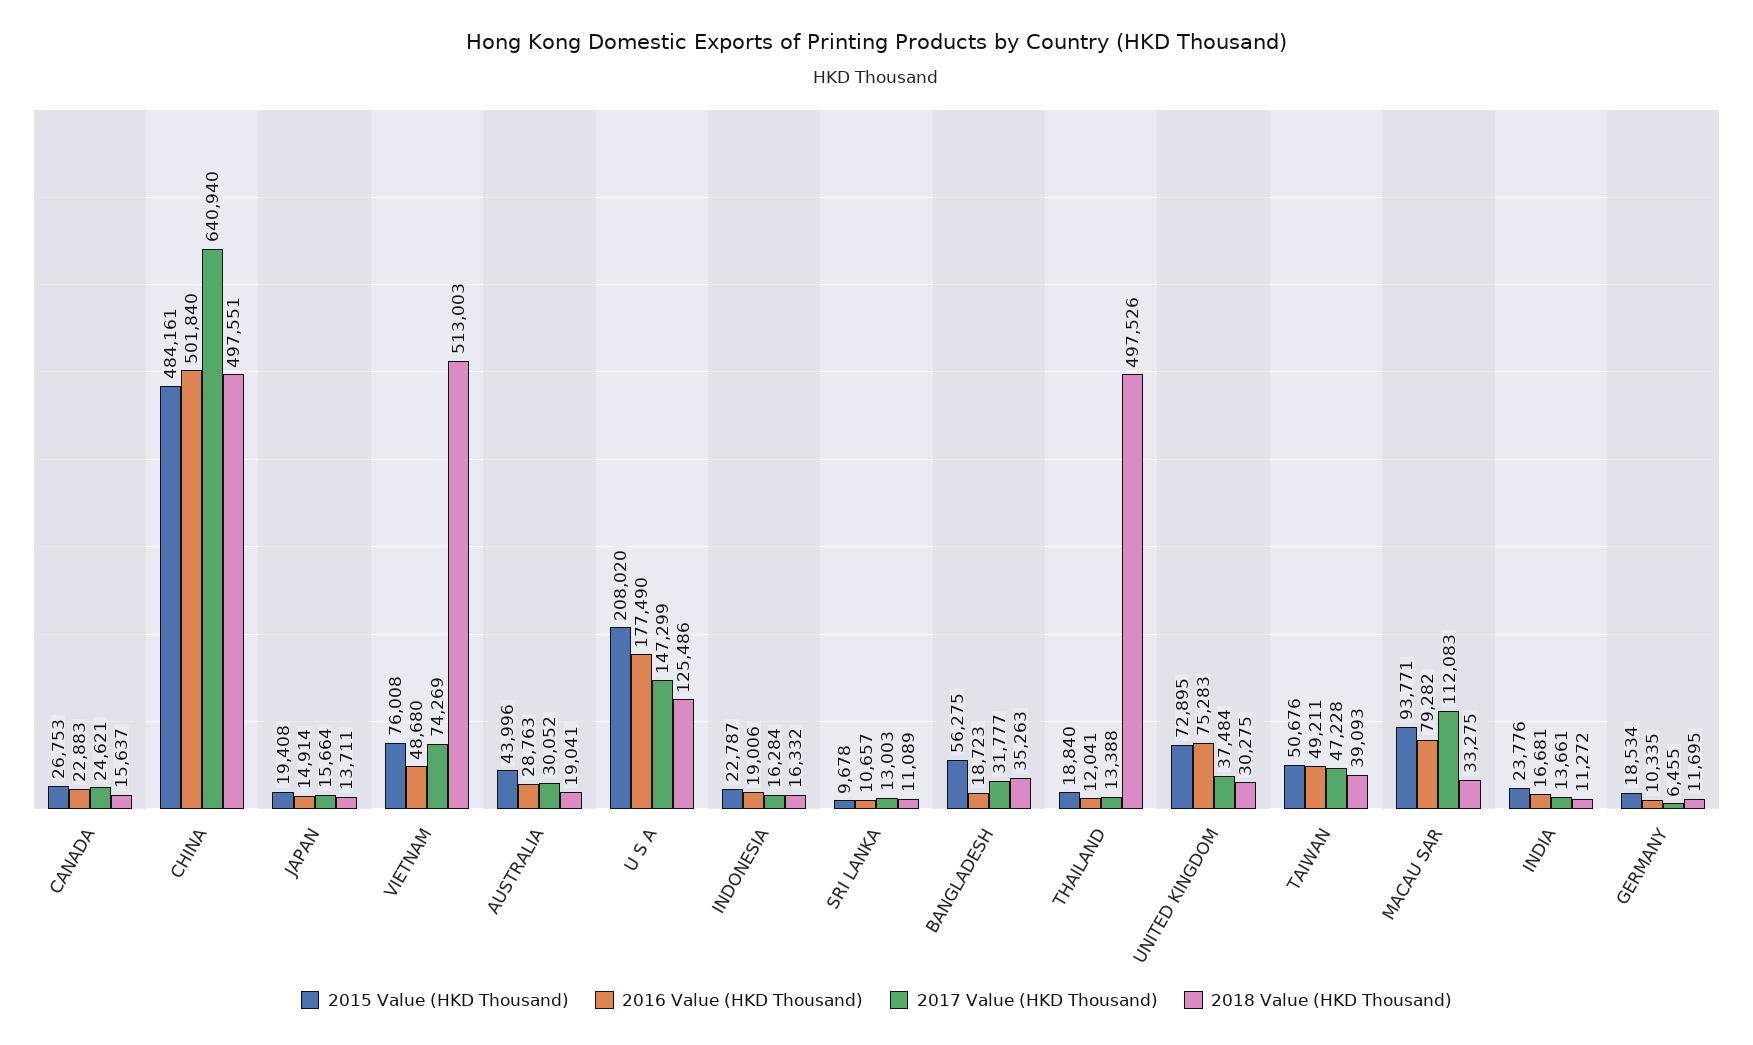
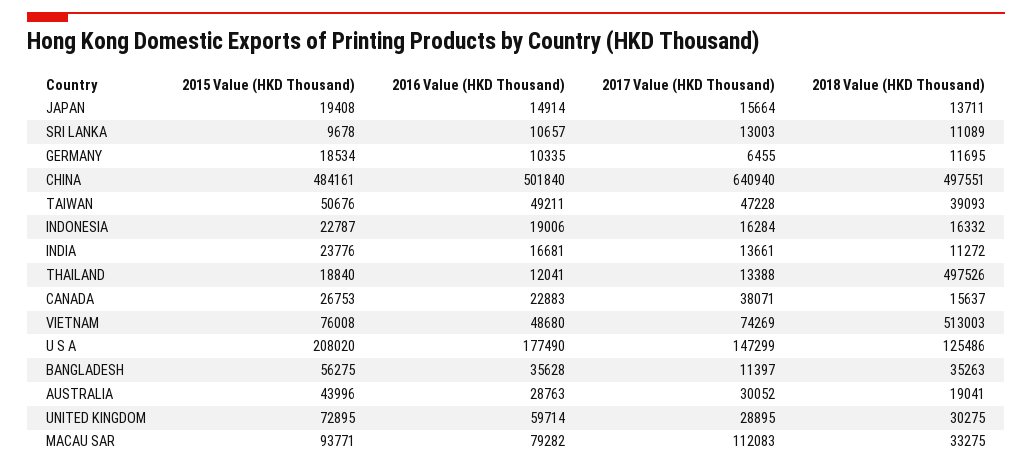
  {
    "2015 Value (HKD Thousand)": {
      "CANADA": 26753,
      "CHINA": 484161,
      "JAPAN": 19408,
      "VIETNAM": 76008,
      "AUSTRALIA": 43996,
      "U S A": 208020,
      "INDONESIA": 22787,
      "SRI LANKA": 9678,
      "BANGLADESH": 56275,
      "THAILAND": 18840,
      "UNITED KINGDOM": 72895,
      "TAIWAN": 50676,
      "MACAU SAR": 93771,
      "INDIA": 23776,
      "GERMANY": 18534
    },
    "2016 Value (HKD Thousand)": {
      "CANADA": 22883,
      "CHINA": 501840,
      "JAPAN": 14914,
      "VIETNAM": 48680,
      "AUSTRALIA": 28763,
      "U S A": 177490,
      "INDONESIA": 19006,
      "SRI LANKA": 10657,
-     "BANGLADESH": 18723,
+     "BANGLADESH": 35628,
      "THAILAND": 12041,
-     "UNITED KINGDOM": 75283,
+     "UNITED KINGDOM": 59714,
      "TAIWAN": 49211,
      "MACAU SAR": 79282,
      "INDIA": 16681,
      "GERMANY": 10335
    },
    "2017 Value (HKD Thousand)": {
-     "CANADA": 24621,
+     "CANADA": 38071,
      "CHINA": 640940,
      "JAPAN": 15664,
      "VIETNAM": 74269,
      "AUSTRALIA": 30052,
      "U S A": 147299,
      "INDONESIA": 16284,
      "SRI LANKA": 13003,
-     "BANGLADESH": 31777,
+     "BANGLADESH": 11397,
      "THAILAND": 13388,
-     "UNITED KINGDOM": 37484,
+     "UNITED KINGDOM": 28895,
      "TAIWAN": 47228,
      "MACAU SAR": 112083,
      "INDIA": 13661,
      "GERMANY": 6455
    },
    "2018 Value (HKD Thousand)": {
      "CANADA": 15637,
      "CHINA": 497551,
      "JAPAN": 13711,
      "VIETNAM": 513003,
      "AUSTRALIA": 19041,
      "U S A": 125486,
      "INDONESIA": 16332,
      "SRI LANKA": 11089,
      "BANGLADESH": 35263,
      "THAILAND": 497526,
      "UNITED KINGDOM": 30275,
      "TAIWAN": 39093,
      "MACAU SAR": 33275,
      "INDIA": 11272,
      "GERMANY": 11695
    }
  }

